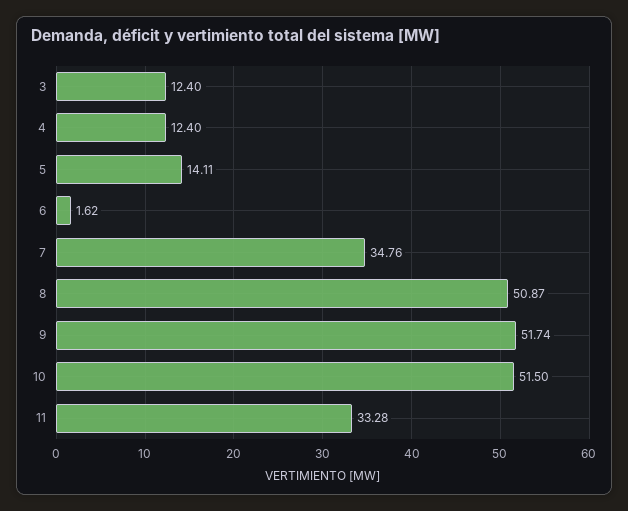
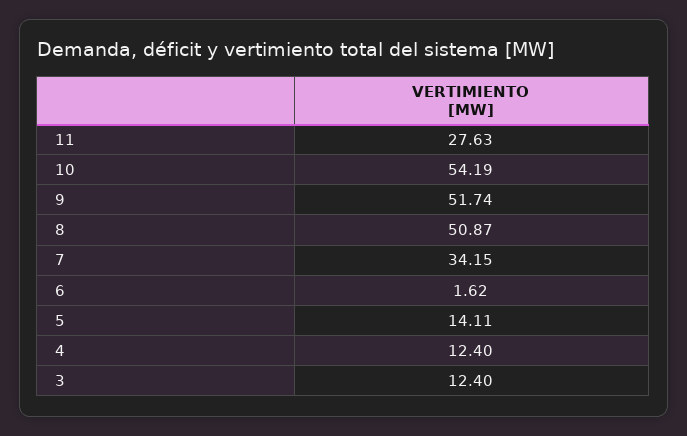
  {
    "3": 12.4,
    "4": 12.4,
    "5": 14.11,
    "6": 1.62,
-   "7": 34.76,
+   "7": 34.15,
    "8": 50.87,
    "9": 51.74,
-   "10": 51.5,
+   "10": 54.19,
-   "11": 33.28
+   "11": 27.63
  }

